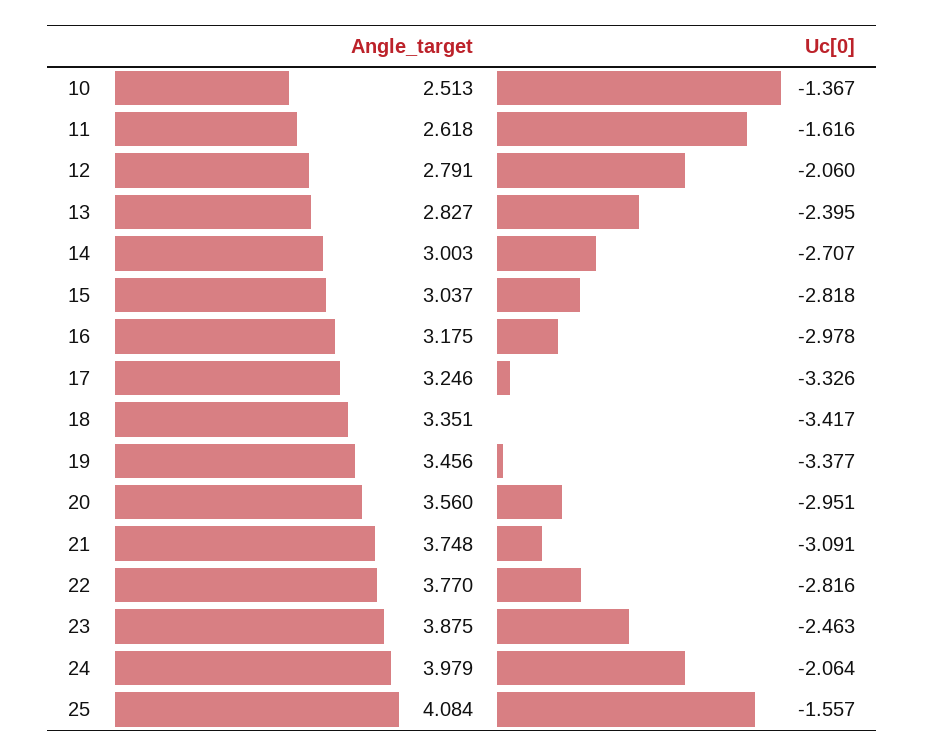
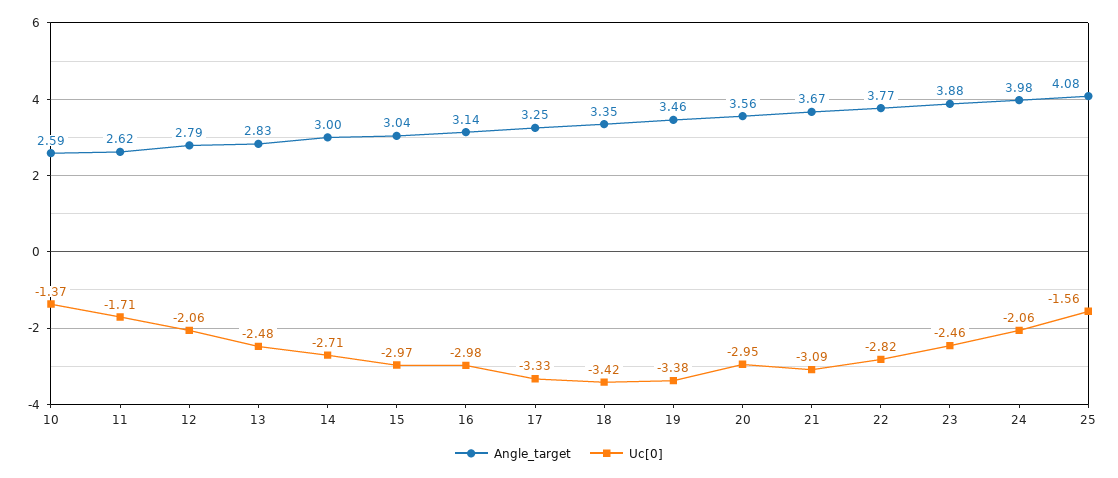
  {
    "Angle_target": {
-     "10": 2.513,
+     "10": 2.59,
      "11": 2.618,
      "12": 2.791,
      "13": 2.827,
      "14": 3.003,
      "15": 3.037,
-     "16": 3.175,
+     "16": 3.14,
      "17": 3.246,
      "18": 3.351,
      "19": 3.456,
      "20": 3.56,
-     "21": 3.748,
+     "21": 3.67,
      "22": 3.77,
      "23": 3.875,
      "24": 3.979,
      "25": 4.084
    },
    "Uc[0]": {
      "10": -1.367,
-     "11": -1.616,
+     "11": -1.71,
      "12": -2.06,
-     "13": -2.395,
+     "13": -2.48,
      "14": -2.707,
-     "15": -2.818,
+     "15": -2.97,
      "16": -2.978,
      "17": -3.326,
      "18": -3.417,
      "19": -3.377,
      "20": -2.951,
      "21": -3.091,
      "22": -2.816,
      "23": -2.463,
      "24": -2.064,
      "25": -1.557
    }
  }

